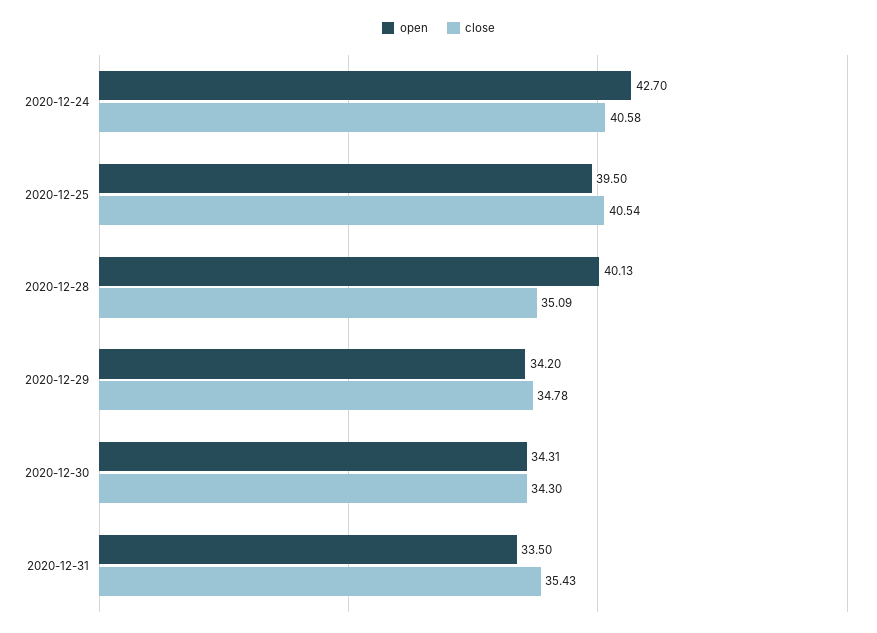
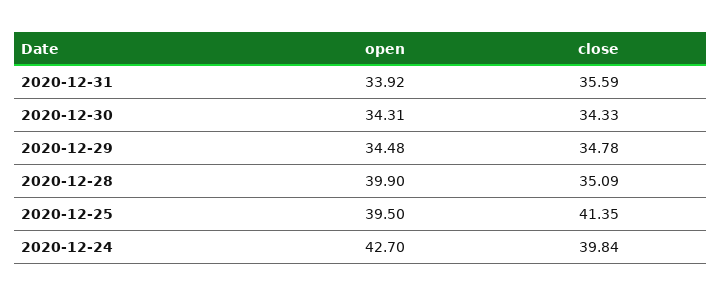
  {
    "open": {
      "2020-12-24": 42.7,
      "2020-12-25": 39.5,
-     "2020-12-28": 40.13,
+     "2020-12-28": 39.9,
-     "2020-12-29": 34.2,
+     "2020-12-29": 34.48,
      "2020-12-30": 34.31,
-     "2020-12-31": 33.5
+     "2020-12-31": 33.92
    },
    "close": {
-     "2020-12-24": 40.58,
+     "2020-12-24": 39.84,
-     "2020-12-25": 40.54,
+     "2020-12-25": 41.35,
      "2020-12-28": 35.09,
      "2020-12-29": 34.78,
-     "2020-12-30": 34.3,
+     "2020-12-30": 34.33,
-     "2020-12-31": 35.43
+     "2020-12-31": 35.59
    }
  }

